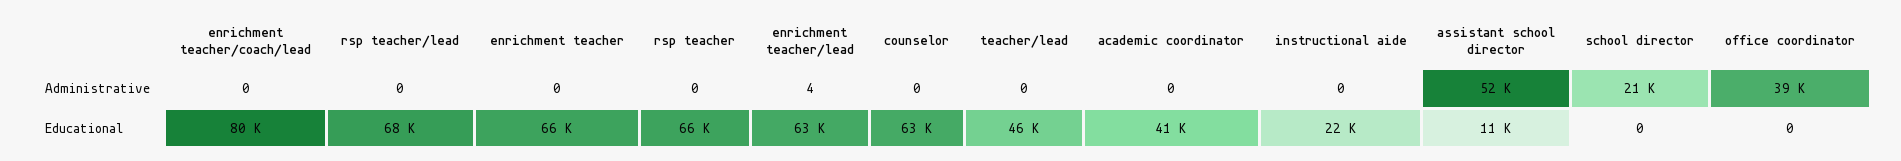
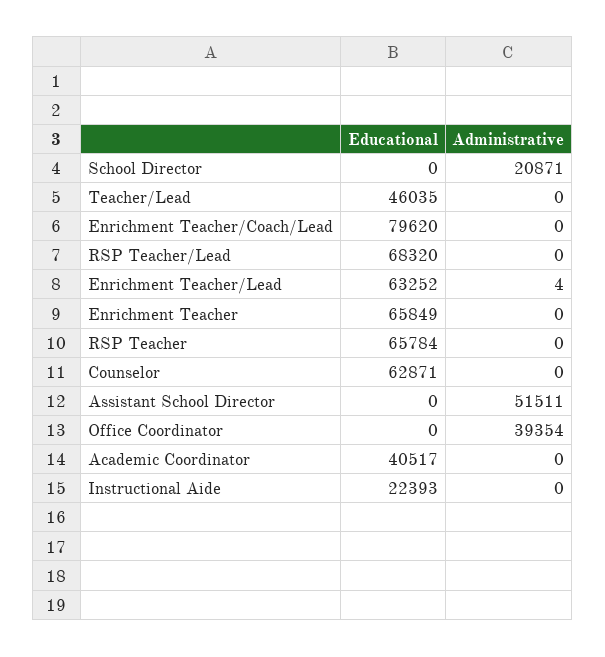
  {
    "enrichment teacher/coach/lead": {
      "Administrative": 0,
      "Educational": 79620
    },
    "rsp teacher/lead": {
      "Administrative": 0,
      "Educational": 68320
    },
    "enrichment teacher": {
      "Administrative": 0,
      "Educational": 65849
    },
    "rsp teacher": {
      "Administrative": 0,
      "Educational": 65784
    },
    "enrichment teacher/lead": {
      "Administrative": 4,
      "Educational": 63252
    },
    "counselor": {
      "Administrative": 0,
      "Educational": 62871
    },
    "teacher/lead": {
      "Administrative": 0,
      "Educational": 46035
    },
    "academic coordinator": {
      "Administrative": 0,
      "Educational": 40517
    },
    "instructional aide": {
      "Administrative": 0,
      "Educational": 22393
    },
    "assistant school director": {
      "Administrative": 51511,
-     "Educational": 11000
+     "Educational": 0
    },
    "school director": {
      "Administrative": 20871,
      "Educational": 0
    },
    "office coordinator": {
      "Administrative": 39354,
      "Educational": 0
    }
  }

